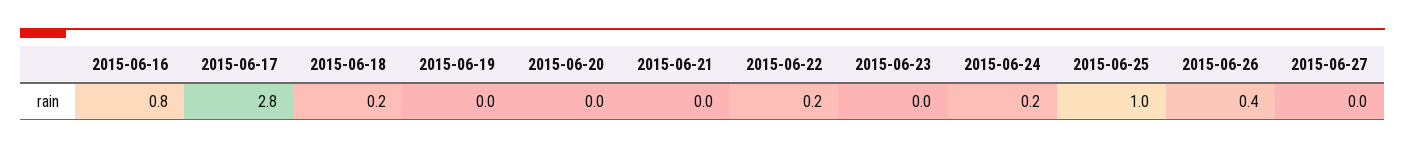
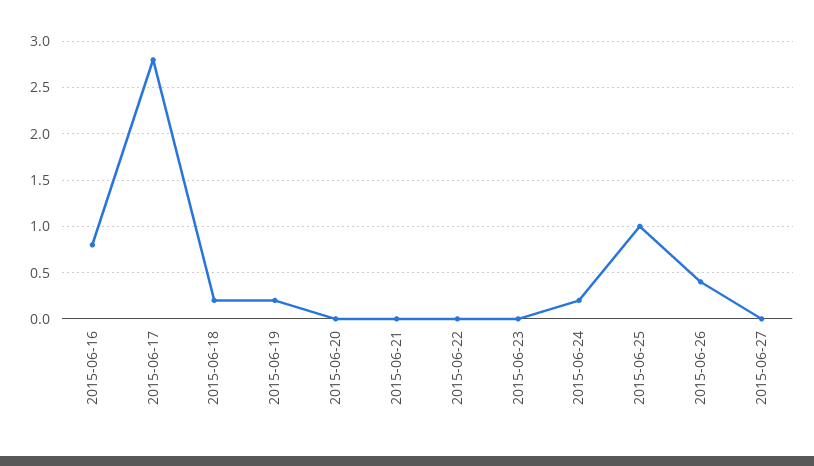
  {
    "2015-06-16": 0.8,
    "2015-06-17": 2.8,
    "2015-06-18": 0.2,
-   "2015-06-19": 0,
+   "2015-06-19": 0.2,
    "2015-06-20": 0,
    "2015-06-21": 0,
-   "2015-06-22": 0.2,
+   "2015-06-22": 0,
    "2015-06-23": 0,
    "2015-06-24": 0.2,
    "2015-06-25": 1,
    "2015-06-26": 0.4,
    "2015-06-27": 0
  }

